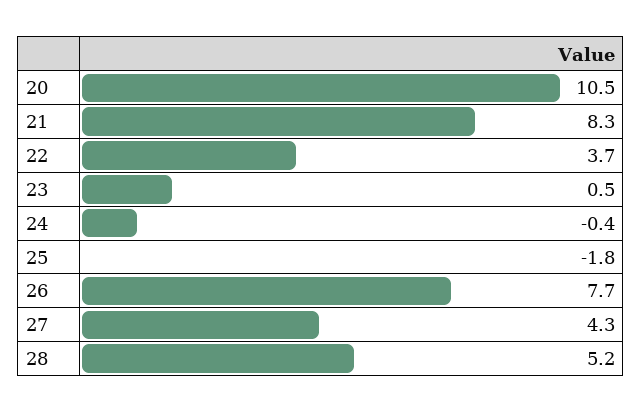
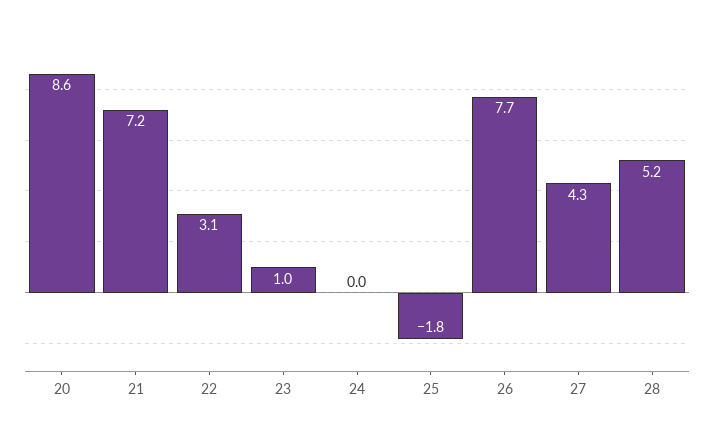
  {
-   "20": 10.5,
+   "20": 8.6,
-   "21": 8.3,
+   "21": 7.2,
-   "22": 3.7,
+   "22": 3.1,
-   "23": 0.5,
+   "23": 1,
-   "24": -0.4,
+   "24": 0,
    "25": -1.8,
    "26": 7.7,
    "27": 4.3,
    "28": 5.2
  }

